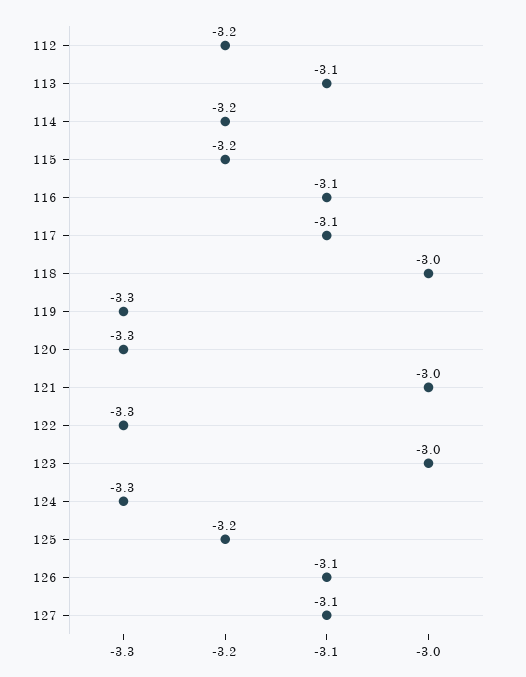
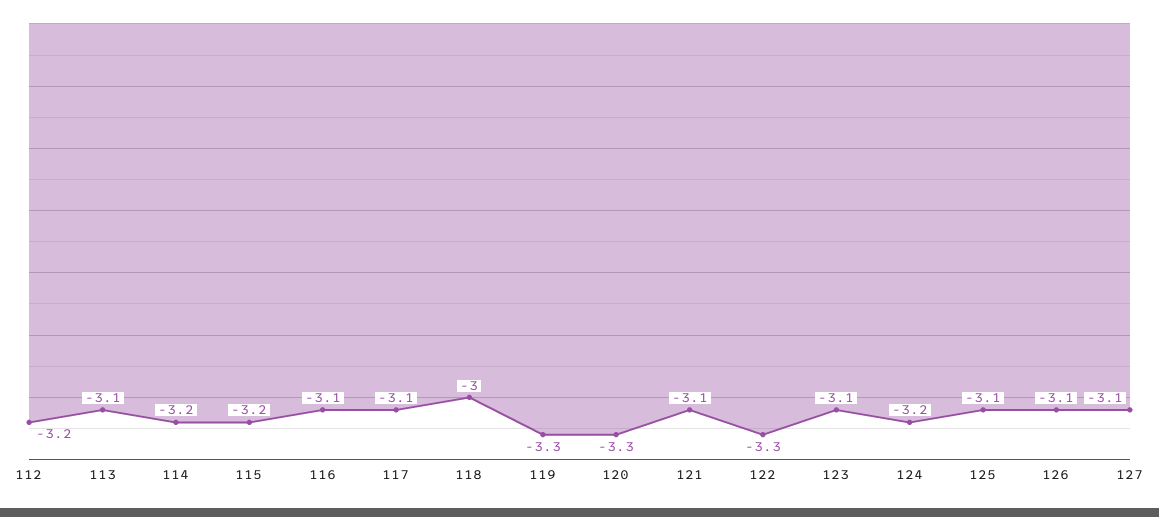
  {
    "112": -3.2,
    "113": -3.1,
    "114": -3.2,
    "115": -3.2,
    "116": -3.1,
    "117": -3.1,
    "118": -3,
    "119": -3.3,
    "120": -3.3,
-   "121": -3,
+   "121": -3.1,
    "122": -3.3,
-   "123": -3,
+   "123": -3.1,
-   "124": -3.3,
+   "124": -3.2,
-   "125": -3.2,
+   "125": -3.1,
    "126": -3.1,
    "127": -3.1
  }

